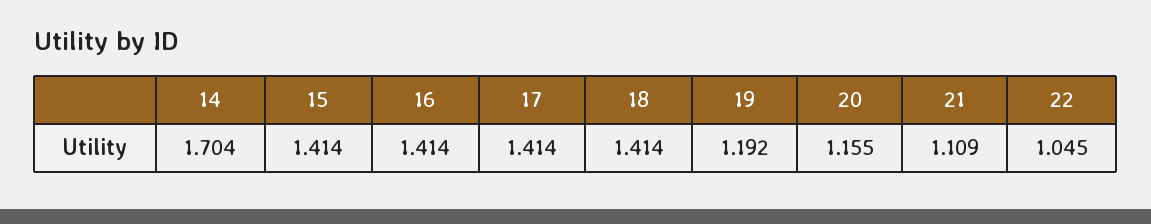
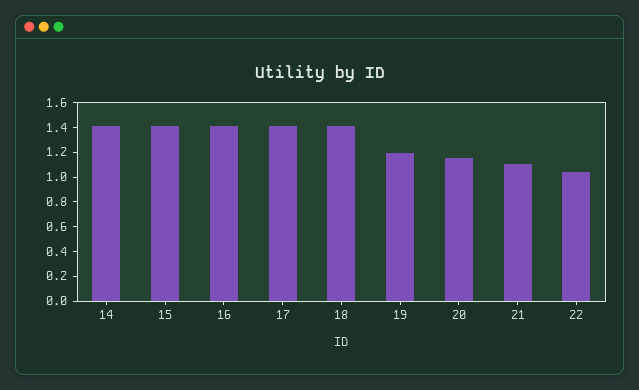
  {
-   "14": 1.704,
+   "14": 1.4,
    "15": 1.414,
    "16": 1.414,
    "17": 1.414,
    "18": 1.414,
    "19": 1.192,
    "20": 1.155,
    "21": 1.109,
    "22": 1.045
  }

